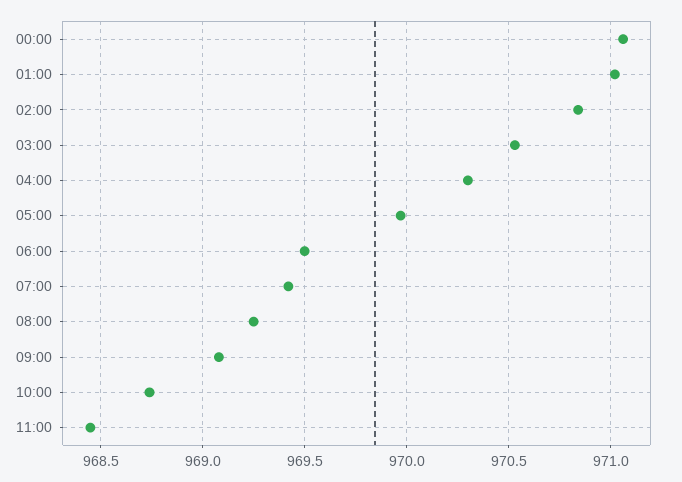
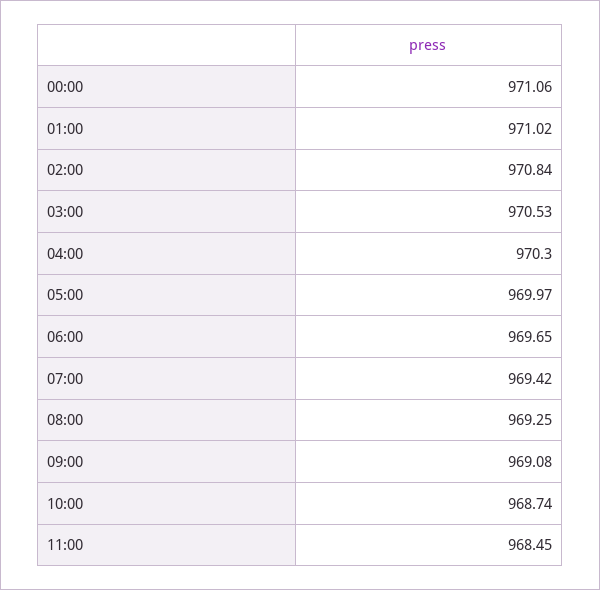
  {
    "00:00": 971.06,
    "01:00": 971.02,
    "02:00": 970.84,
    "03:00": 970.53,
    "04:00": 970.3,
    "05:00": 969.97,
-   "06:00": 969.5,
+   "06:00": 969.65,
    "07:00": 969.42,
    "08:00": 969.25,
    "09:00": 969.08,
    "10:00": 968.74,
    "11:00": 968.45
  }

